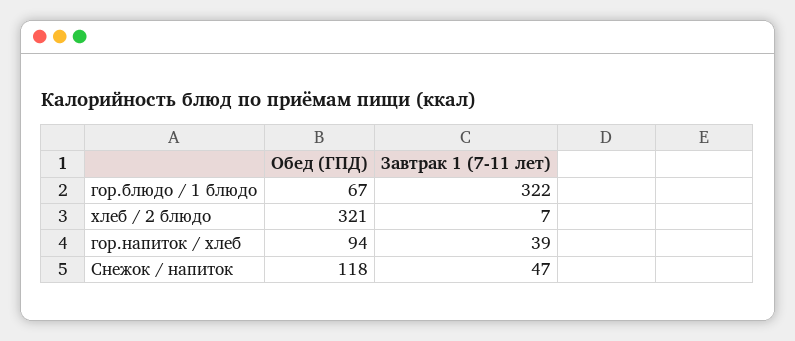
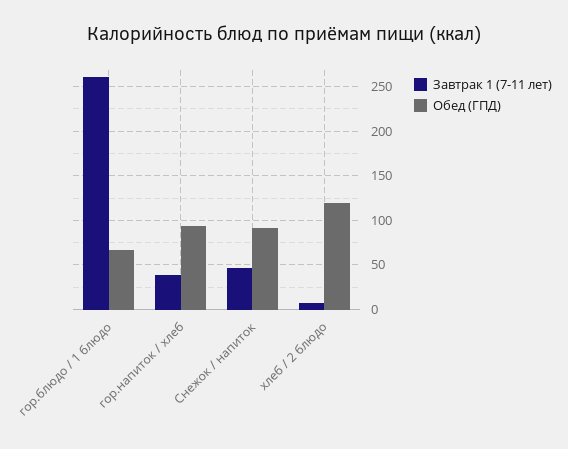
  {
    "Обед (ГПД)": {
      "гор.блюдо / 1 блюдо": 67,
-     "хлеб / 2 блюдо": 321,
+     "хлеб / 2 блюдо": 120,
      "гор.напиток / хлеб": 94,
-     "Снежок / напиток": 118
+     "Снежок / напиток": 90
    },
    "Завтрак 1 (7-11 лет)": {
-     "гор.блюдо / 1 блюдо": 322,
+     "гор.блюдо / 1 блюдо": 260,
      "хлеб / 2 блюдо": 7,
      "гор.напиток / хлеб": 39,
      "Снежок / напиток": 47
    }
  }

